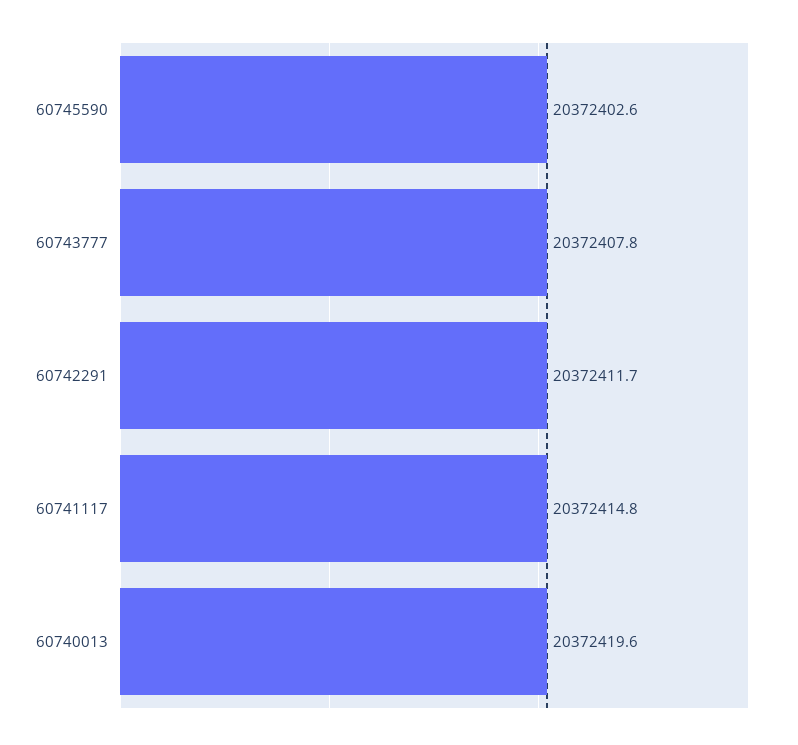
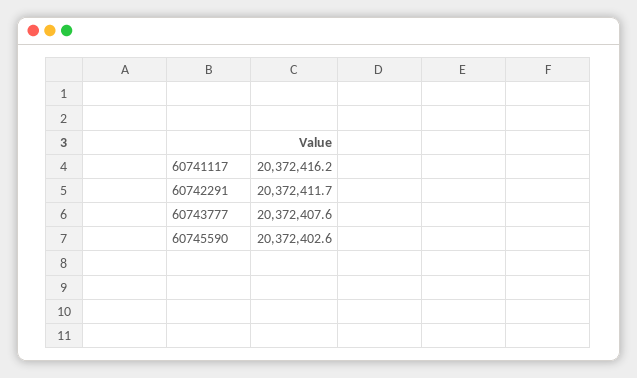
  {
    "60745590": 20372402.6,
-   "60743777": 20372407.8,
+   "60743777": 20372407.6,
    "60742291": 20372411.7,
-   "60741117": 20372414.8,
+   "60741117": 20372416.2
-   "60740013": 20372419.6
  }

